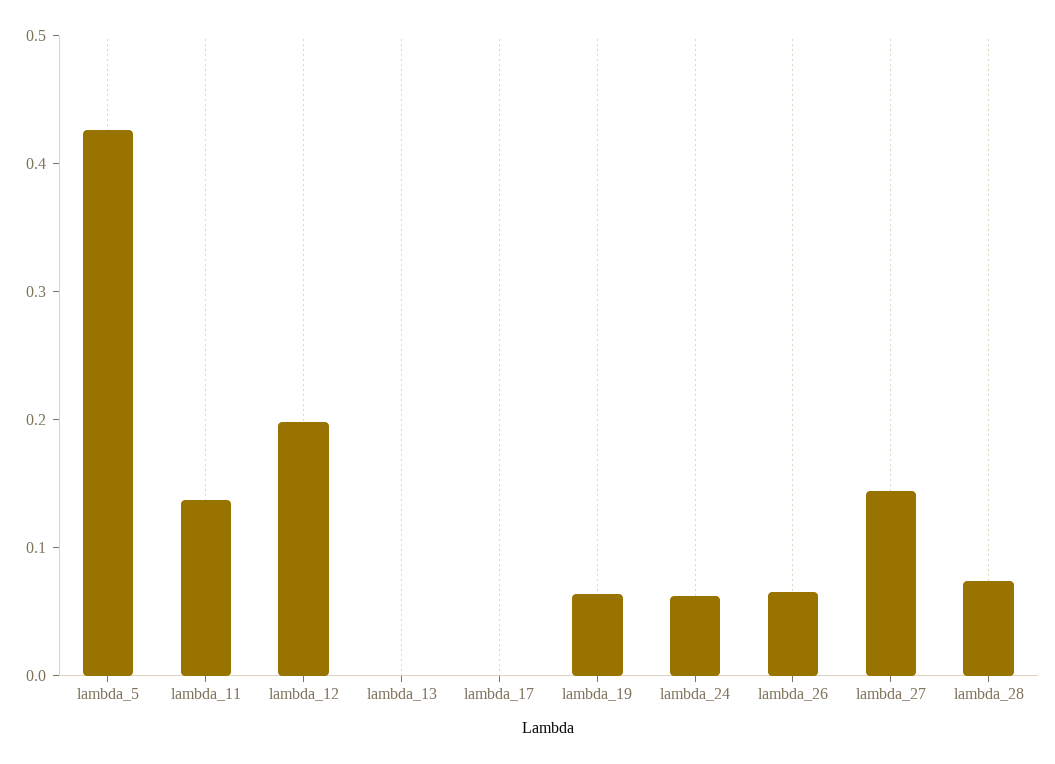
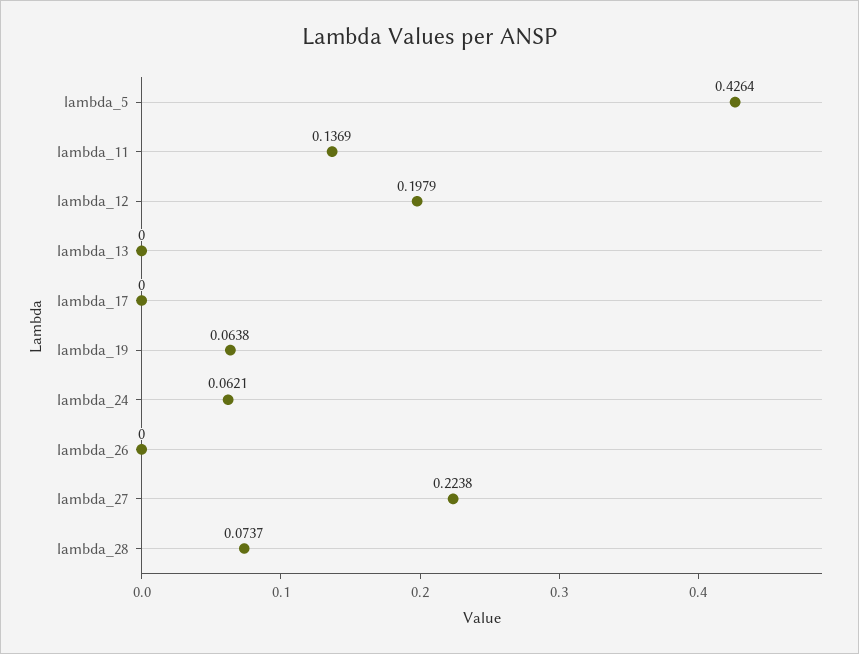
  {
    "lambda_5": 0.4264,
    "lambda_11": 0.1369,
    "lambda_12": 0.1979,
    "lambda_13": 0,
    "lambda_17": 0,
    "lambda_19": 0.0638,
    "lambda_24": 0.0621,
-   "lambda_26": 0.06,
+   "lambda_26": 0,
-   "lambda_27": 0.14,
+   "lambda_27": 0.2238,
    "lambda_28": 0.0737
  }

